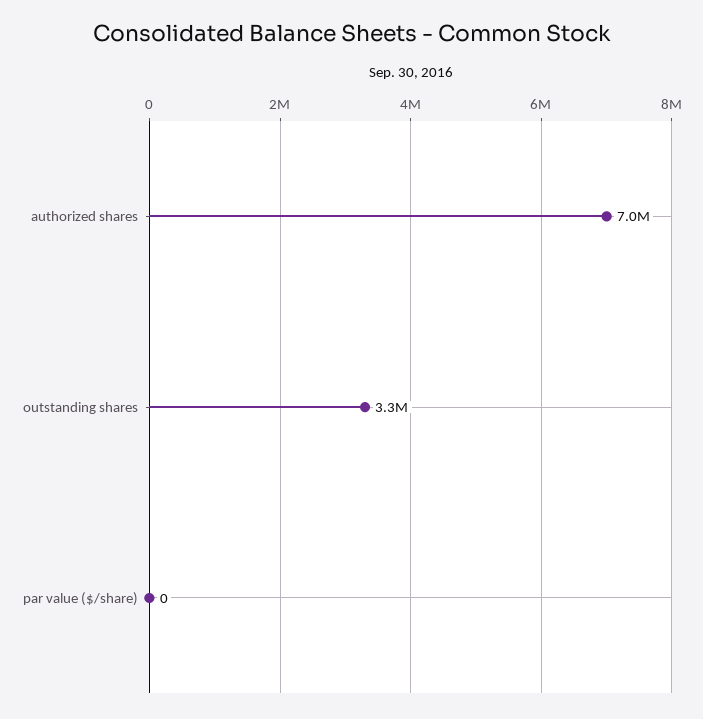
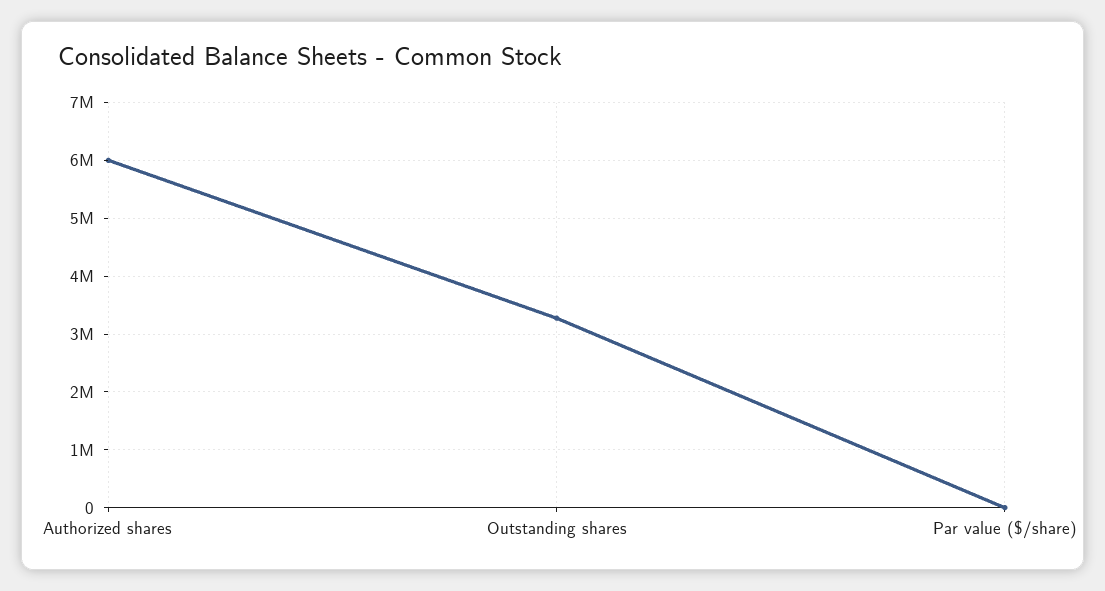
  {
-   "authorized shares": 7000000,
+   "authorized shares": 6000000,
    "outstanding shares": 3300000,
    "par value ($/share)": 0
  }

